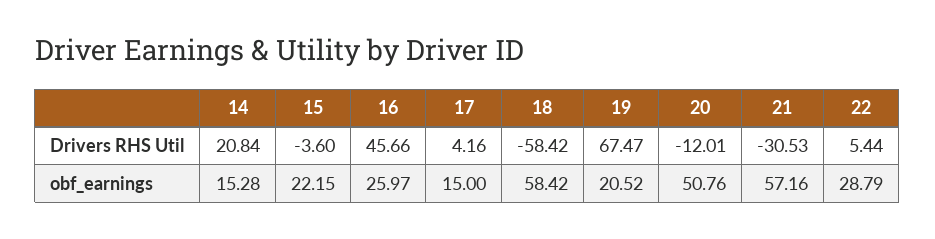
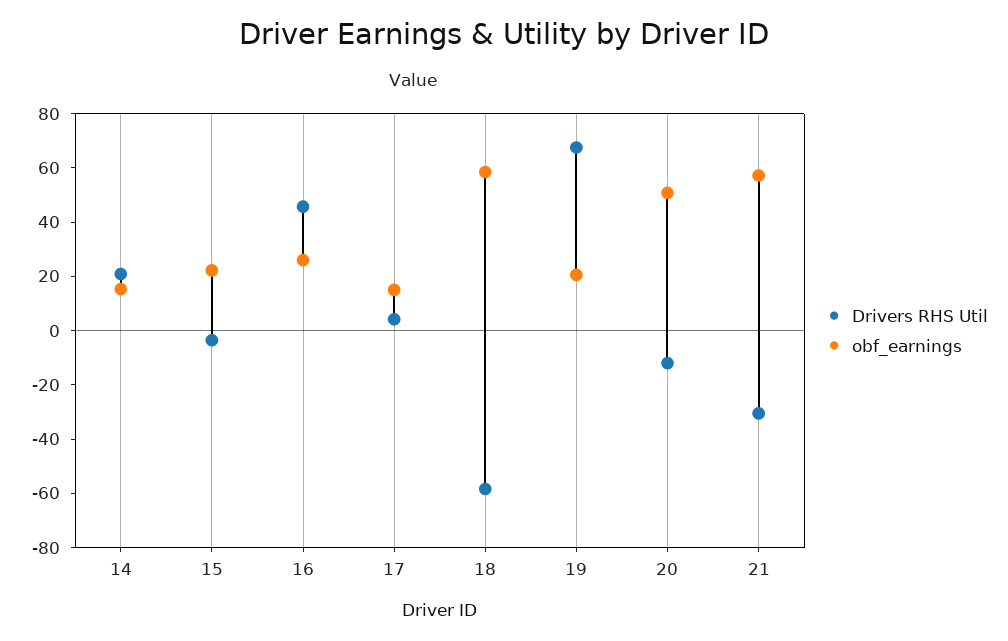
  {
    "Drivers RHS Util": {
      "14": 20.84,
      "15": -3.6,
      "16": 45.66,
      "17": 4.16,
      "18": -58.42,
      "19": 67.47,
      "20": -12.01,
-     "21": -30.53,
+     "21": -30.53
-     "22": 5.44
    },
    "obf_earnings": {
      "14": 15.28,
      "15": 22.15,
      "16": 25.97,
      "17": 15,
      "18": 58.42,
      "19": 20.52,
      "20": 50.76,
-     "21": 57.16,
+     "21": 57.16
-     "22": 28.79
    }
  }

